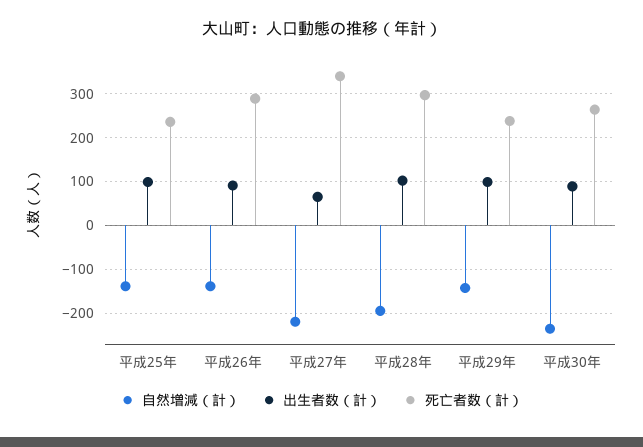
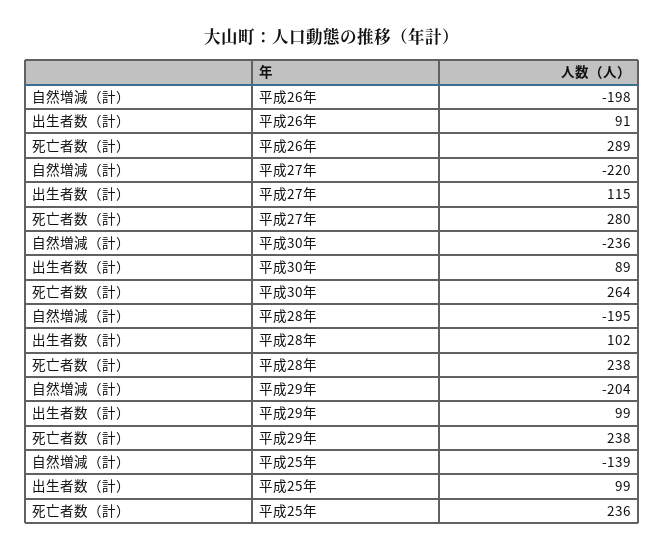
  {
    "自然増減（計）": {
      "平成25年": -139,
-     "平成26年": -140,
+     "平成26年": -198,
      "平成27年": -220,
      "平成28年": -195,
-     "平成29年": -140,
+     "平成29年": -204,
      "平成30年": -236
    },
    "出生者数（計）": {
      "平成25年": 99,
      "平成26年": 91,
-     "平成27年": 60,
+     "平成27年": 115,
      "平成28年": 102,
      "平成29年": 99,
      "平成30年": 89
    },
    "死亡者数（計）": {
      "平成25年": 236,
      "平成26年": 289,
-     "平成27年": 340,
+     "平成27年": 280,
-     "平成28年": 300,
+     "平成28年": 238,
      "平成29年": 238,
      "平成30年": 264
    }
  }

